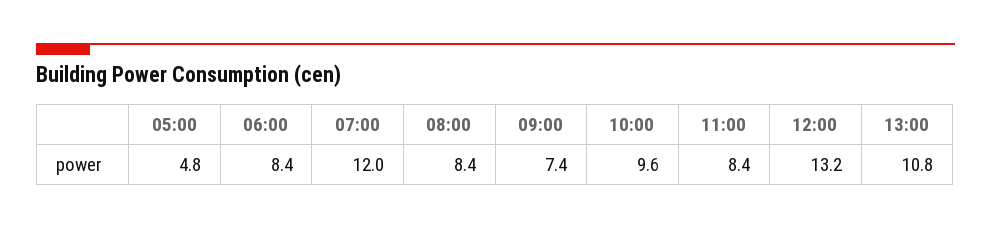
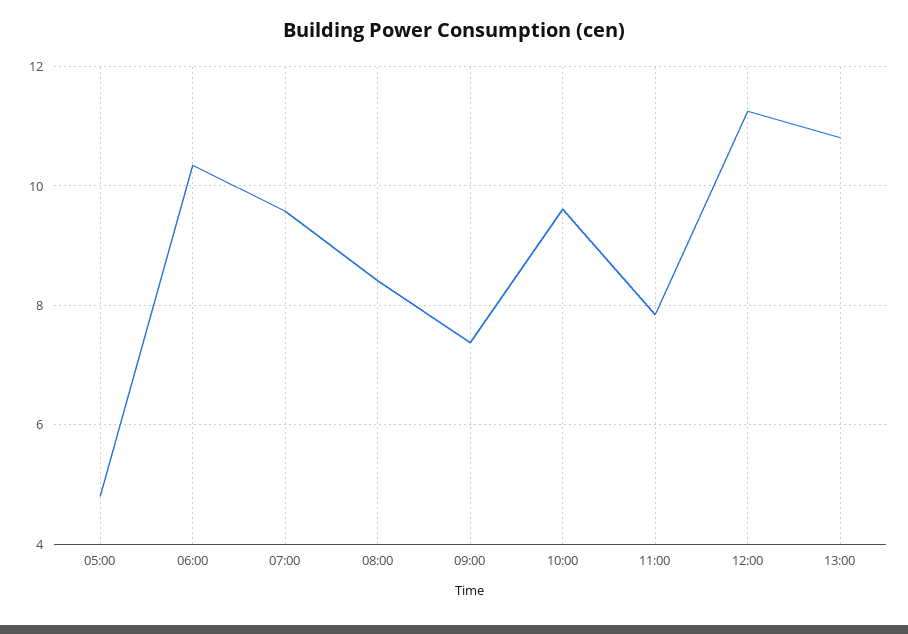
  {
    "05:00": 4.8,
-   "06:00": 8.4,
+   "06:00": 10.4,
-   "07:00": 12,
+   "07:00": 9.6,
    "08:00": 8.4,
    "09:00": 7.4,
    "10:00": 9.6,
-   "11:00": 8.4,
+   "11:00": 7.8,
-   "12:00": 13.2,
+   "12:00": 11.2,
    "13:00": 10.8
  }

